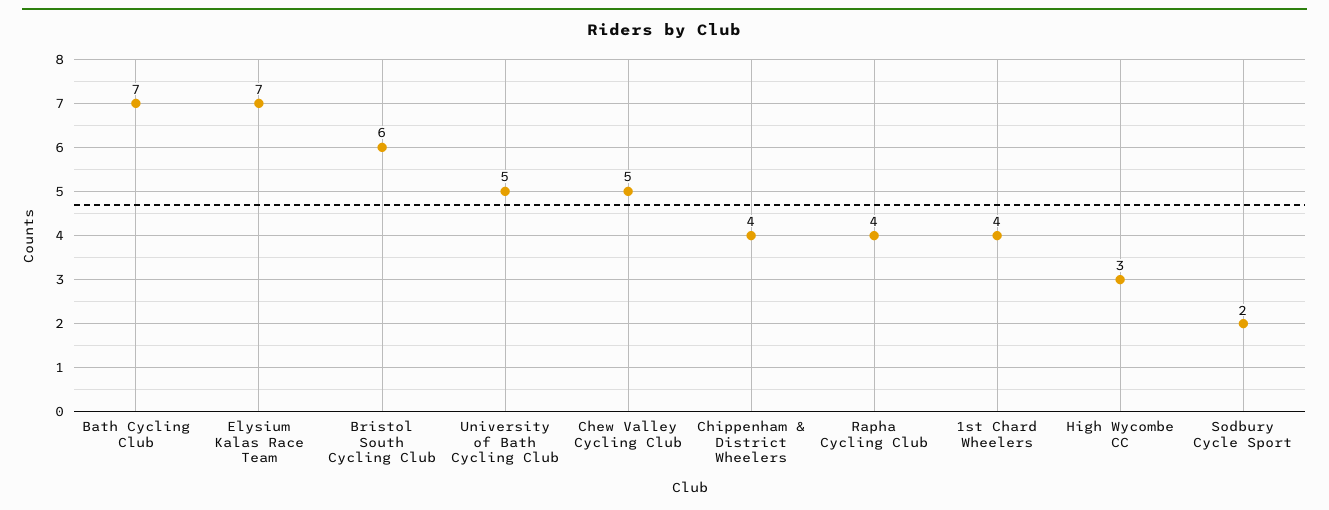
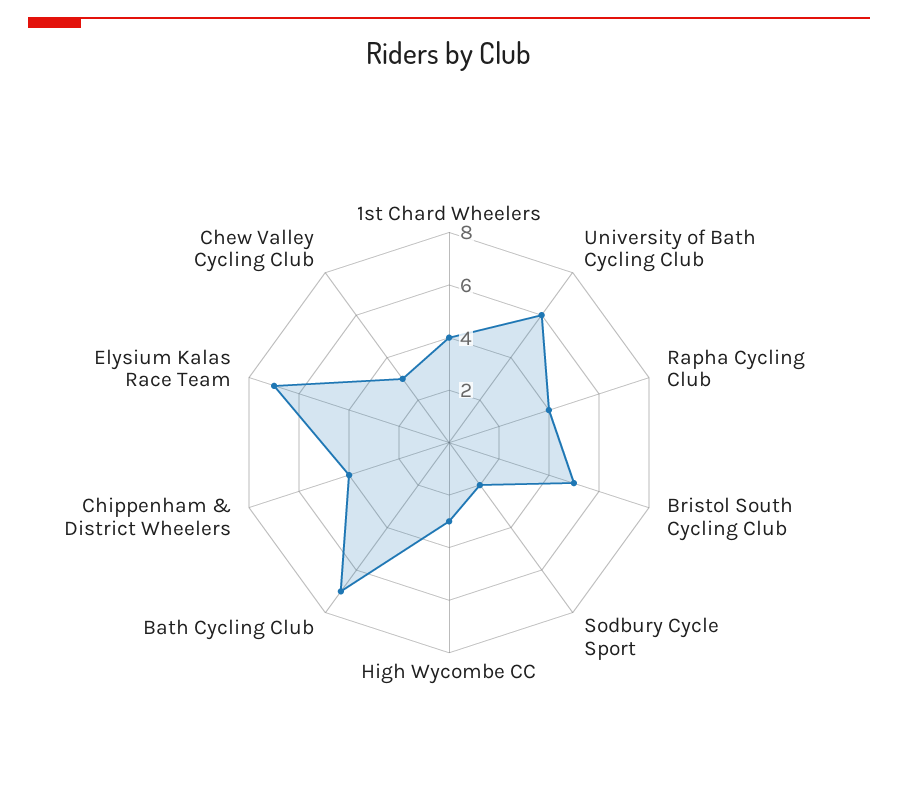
  {
    "Bath Cycling Club": 7,
    "Elysium Kalas Race Team": 7,
-   "Bristol South Cycling Club": 6,
+   "Bristol South Cycling Club": 5,
-   "University of Bath Cycling Club": 5,
+   "University of Bath Cycling Club": 6,
-   "Chew Valley Cycling Club": 5,
+   "Chew Valley Cycling Club": 3,
    "Chippenham & District Wheelers": 4,
    "Rapha Cycling Club": 4,
    "1st Chard Wheelers": 4,
    "High Wycombe CC": 3,
    "Sodbury Cycle Sport": 2
  }

